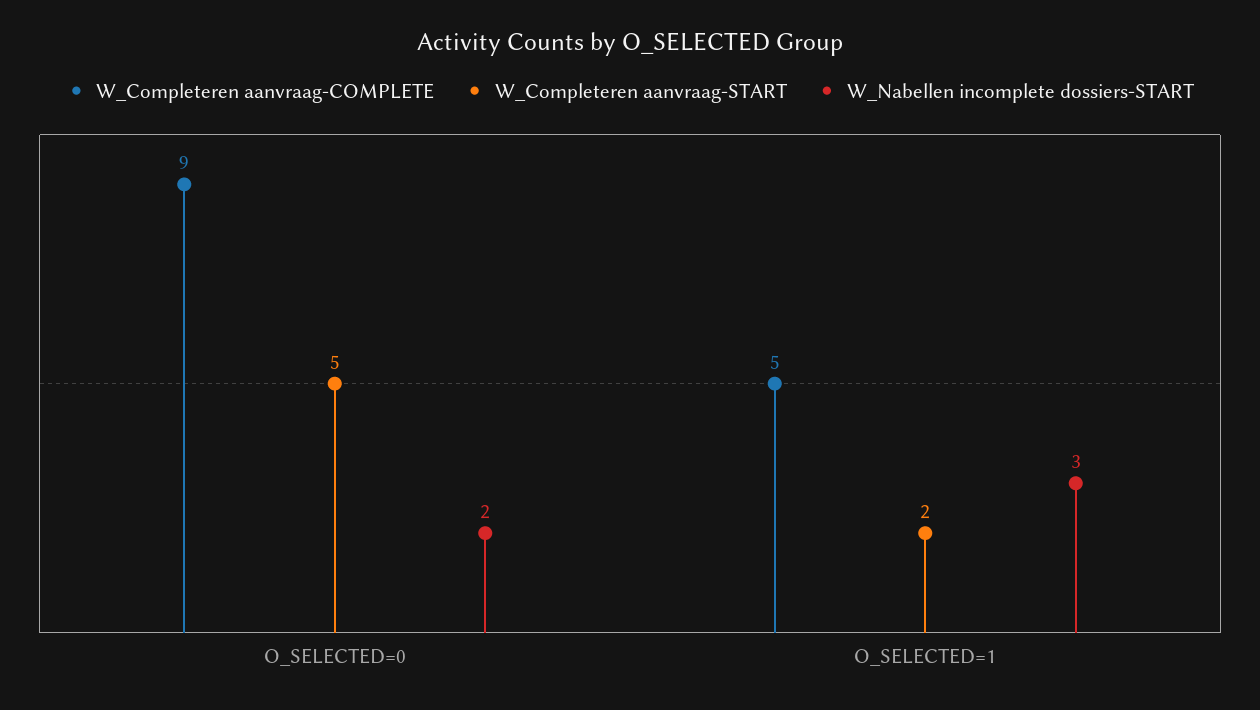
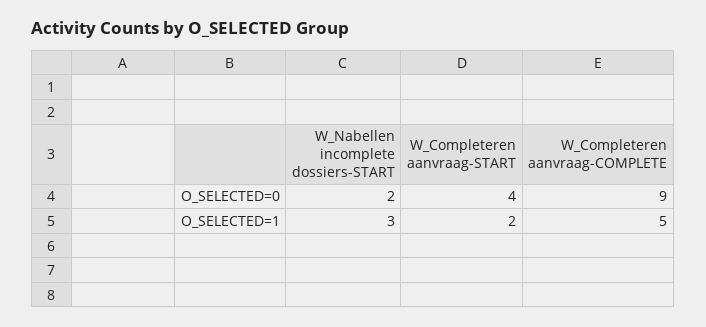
  {
    "W_Completeren aanvraag-COMPLETE": {
      "O_SELECTED=0": 9,
      "O_SELECTED=1": 5
    },
    "W_Completeren aanvraag-START": {
-     "O_SELECTED=0": 5,
+     "O_SELECTED=0": 4,
      "O_SELECTED=1": 2
    },
    "W_Nabellen incomplete dossiers-START": {
      "O_SELECTED=0": 2,
      "O_SELECTED=1": 3
    }
  }

